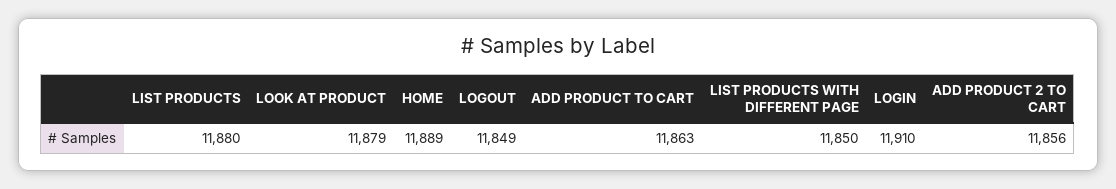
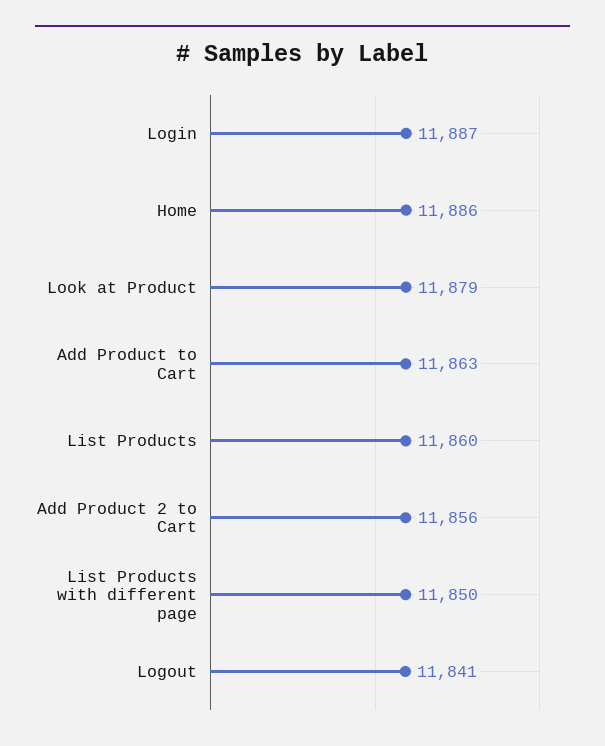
  {
-   "LIST PRODUCTS": 11880,
+   "LIST PRODUCTS": 11860,
    "LOOK AT PRODUCT": 11879,
-   "HOME": 11889,
+   "HOME": 11886,
-   "LOGOUT": 11849,
+   "LOGOUT": 11841,
    "ADD PRODUCT TO CART": 11863,
    "LIST PRODUCTS WITH DIFFERENT PAGE": 11850,
-   "LOGIN": 11910,
+   "LOGIN": 11887,
    "ADD PRODUCT 2 TO CART": 11856
  }

